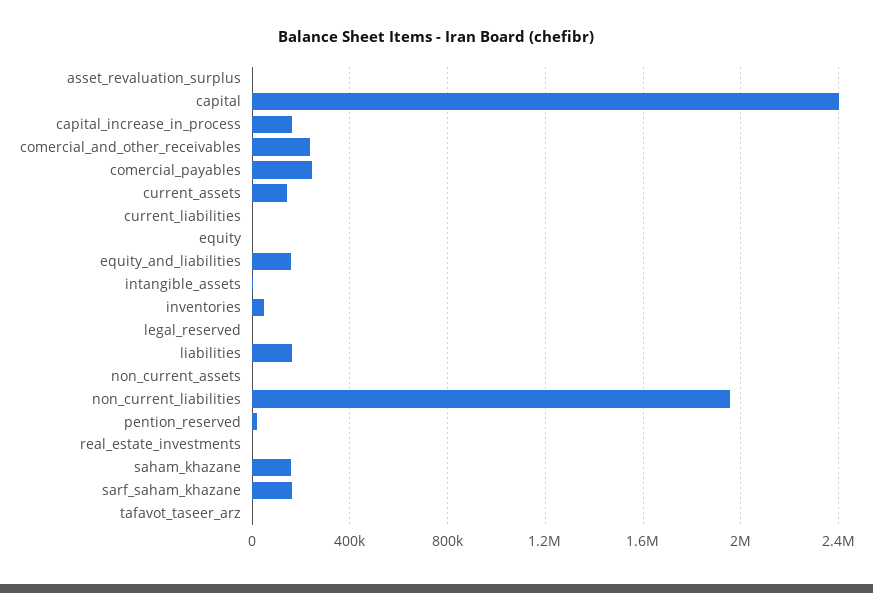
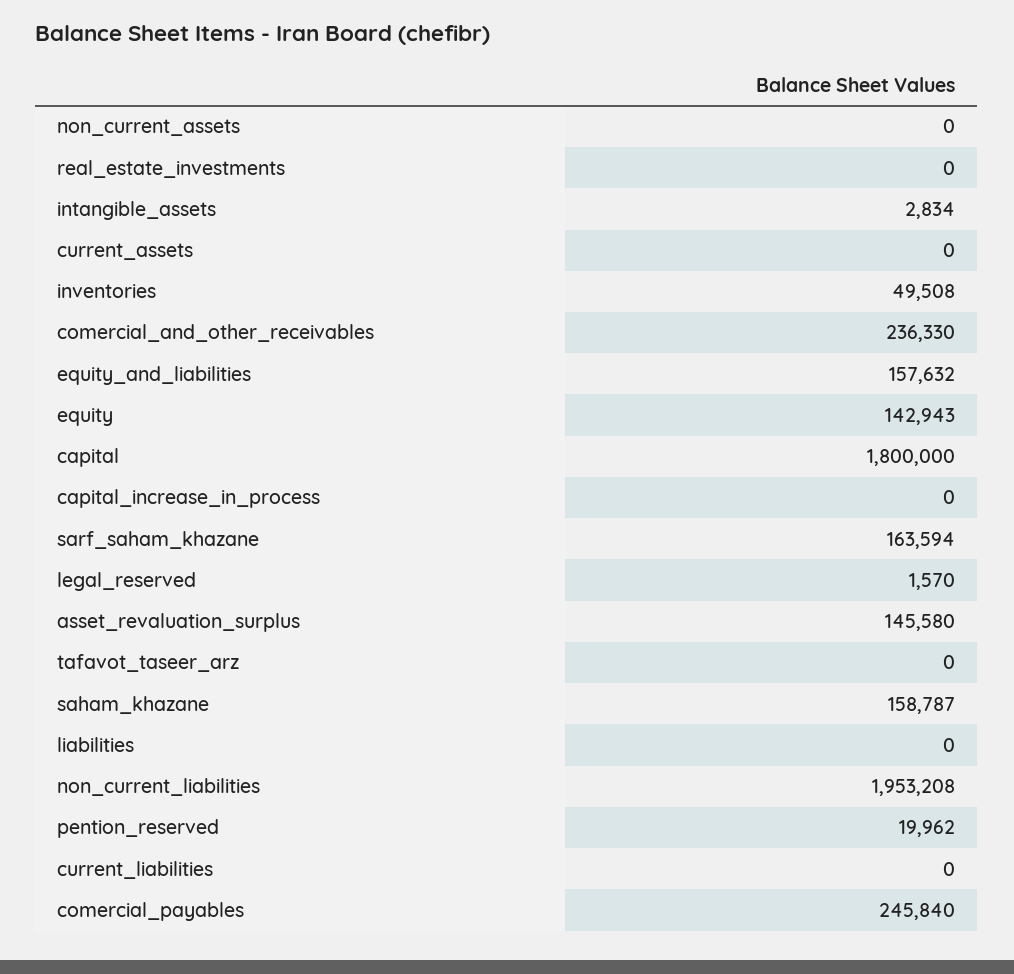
  {
-   "asset_revaluation_surplus": 0,
+   "asset_revaluation_surplus": 145580,
-   "capital": 2400000,
+   "capital": 1800000,
-   "capital_increase_in_process": 150000,
+   "capital_increase_in_process": 0,
    "comercial_and_other_receivables": 236330,
    "comercial_payables": 245840,
-   "current_assets": 150000,
+   "current_assets": 0,
    "current_liabilities": 0,
-   "equity": 0,
+   "equity": 142943,
    "equity_and_liabilities": 157632,
    "intangible_assets": 2834,
    "inventories": 49508,
    "legal_reserved": 1570,
-   "liabilities": 150000,
+   "liabilities": 0,
    "non_current_assets": 0,
    "non_current_liabilities": 1953208,
    "pention_reserved": 19962,
    "real_estate_investments": 0,
    "saham_khazane": 158787,
    "sarf_saham_khazane": 163594,
    "tafavot_taseer_arz": 0
  }

